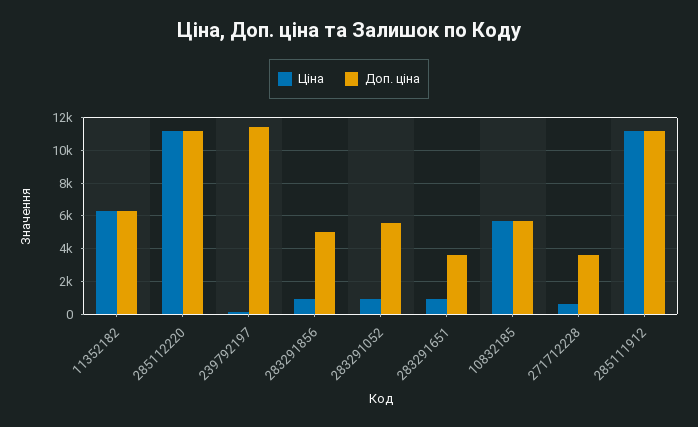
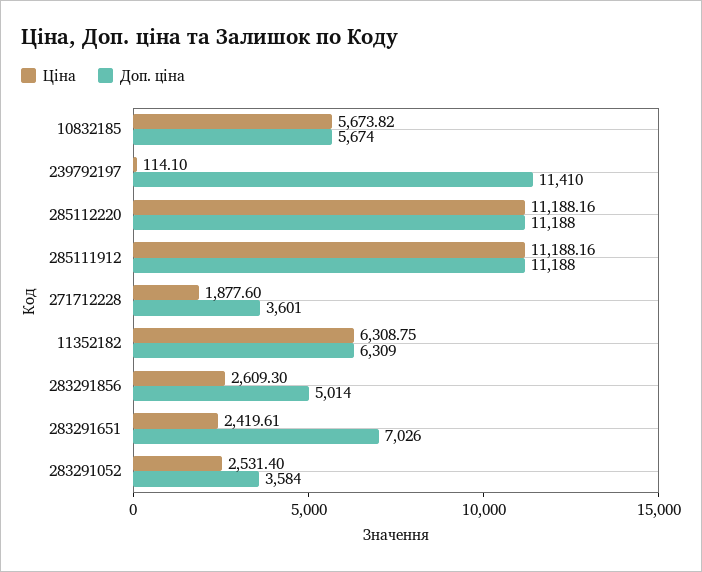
  {
    "Ціна": {
      "11352182": 6308.75,
      "285112220": 11188.16,
      "239792197": 114.1,
-     "283291856": 1000,
+     "283291856": 2609.3,
-     "283291052": 1000,
+     "283291052": 2531.4,
-     "283291651": 1000,
+     "283291651": 2419.61,
      "10832185": 5673.82,
-     "271712228": 500,
+     "271712228": 1877.6,
      "285111912": 11188.16
    },
    "Доп. ціна": {
      "11352182": 6309,
      "285112220": 11188,
      "239792197": 11410,
      "283291856": 5014,
-     "283291052": 5500,
+     "283291052": 3584,
-     "283291651": 3500,
+     "283291651": 7026,
      "10832185": 5674,
      "271712228": 3601,
      "285111912": 11188
    }
  }

